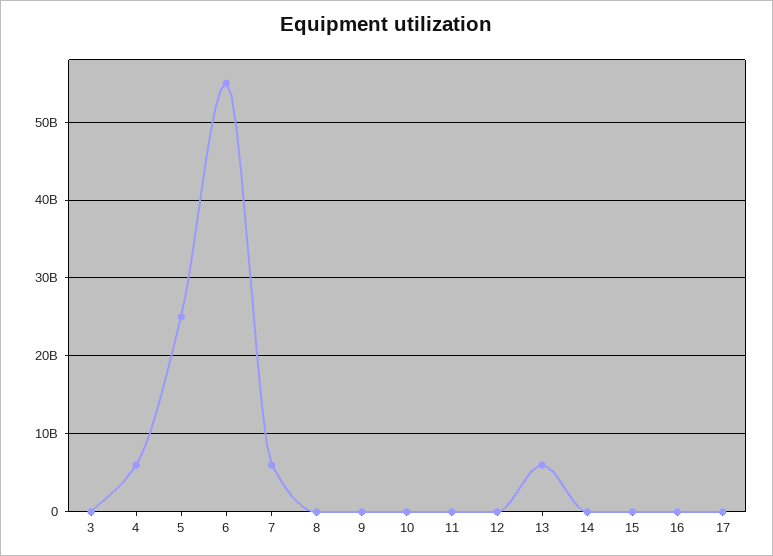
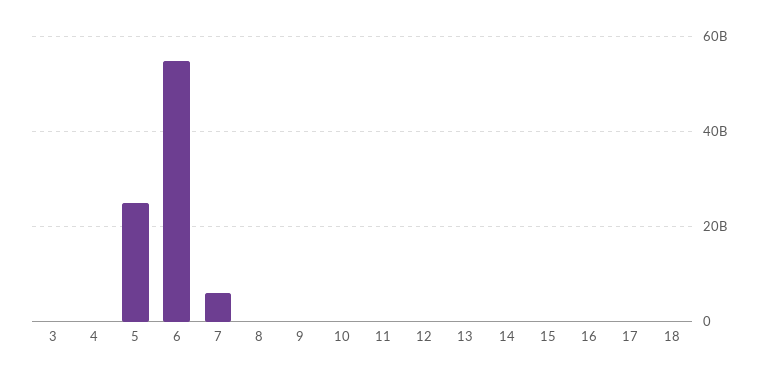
  {
    "3": 0,
-   "4": 6000000000,
+   "4": 0,
    "5": 25000000000,
    "6": 55000000000,
    "7": 6000000000,
    "8": 0,
    "9": 0,
    "10": 0,
    "11": 0,
    "12": 0,
-   "13": 6000000000,
+   "13": 0,
    "14": 0,
    "15": 0,
    "16": 0,
-   "17": 0
+   "17": 0,
+   "18": 0
  }

